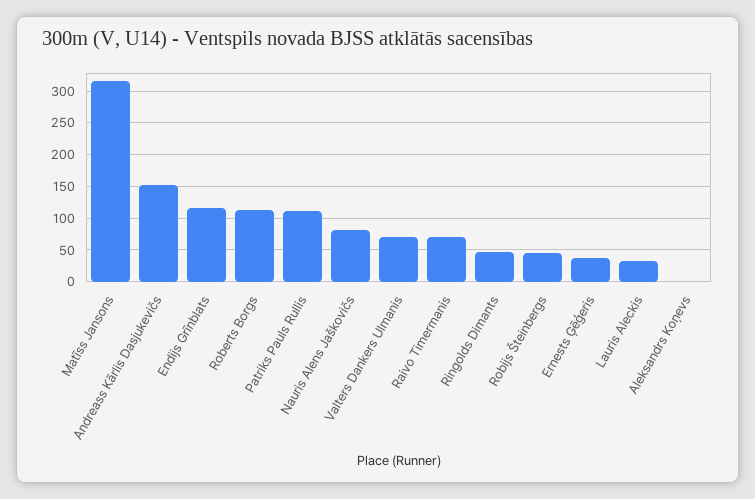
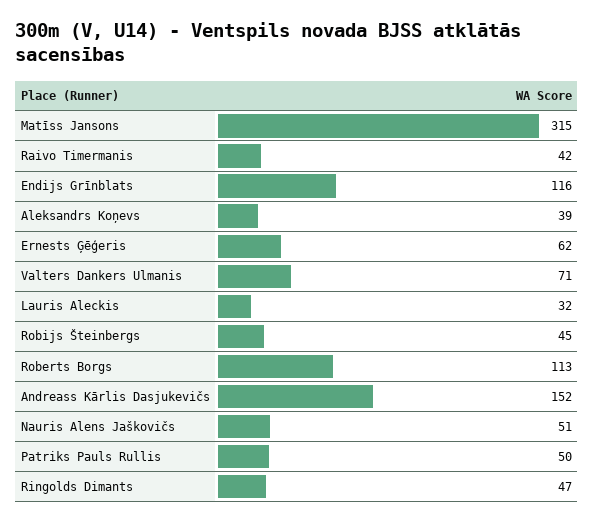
  {
    "Matīss Jansons": 315,
    "Andreass Kārlis Dasjukevičs": 152,
    "Endijs Grīnblats": 116,
    "Roberts Borgs": 113,
-   "Patriks Pauls Rullis": 110,
+   "Patriks Pauls Rullis": 50,
-   "Nauris Alens Jaškovičs": 80,
+   "Nauris Alens Jaškovičs": 51,
    "Valters Dankers Ulmanis": 71,
-   "Raivo Timermanis": 70,
+   "Raivo Timermanis": 42,
    "Ringolds Dimants": 47,
    "Robijs Šteinbergs": 45,
-   "Ernests Ģēģeris": 40,
+   "Ernests Ģēģeris": 62,
    "Lauris Aleckis": 32,
-   "Aleksandrs Koņevs": 0
+   "Aleksandrs Koņevs": 39
  }

